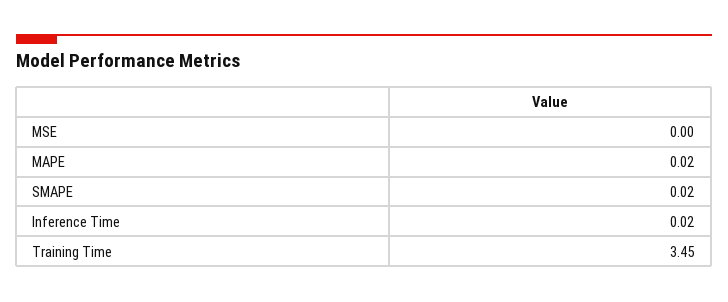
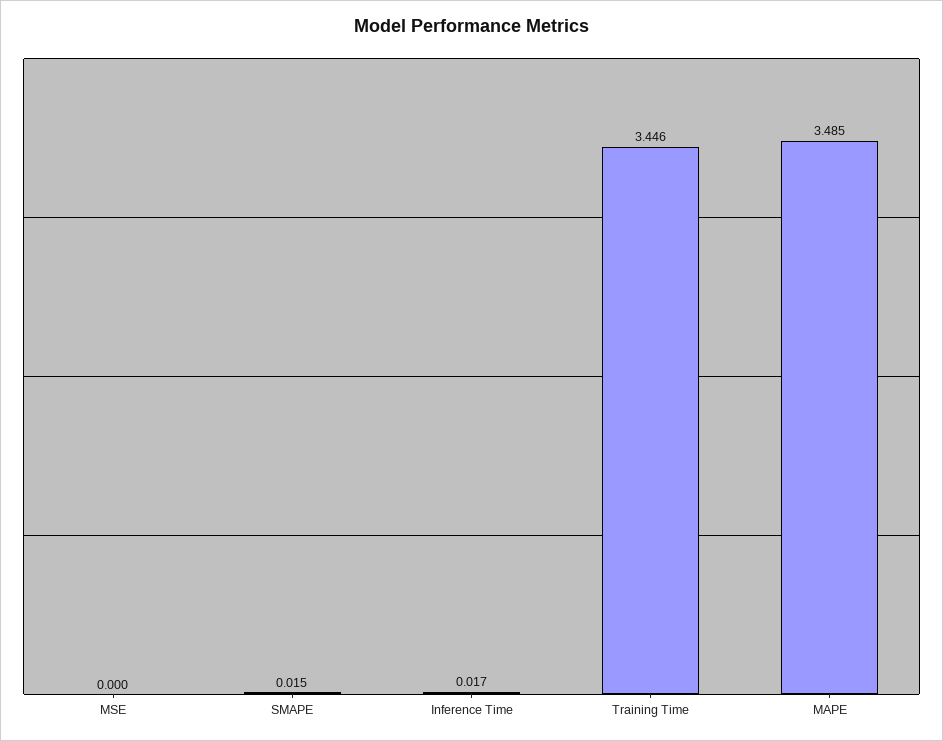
  {
    "MSE": 0,
-   "MAPE": 0.02,
+   "MAPE": 3.485,
    "SMAPE": 0.015,
    "Inference Time": 0.017,
    "Training Time": 3.446
  }

